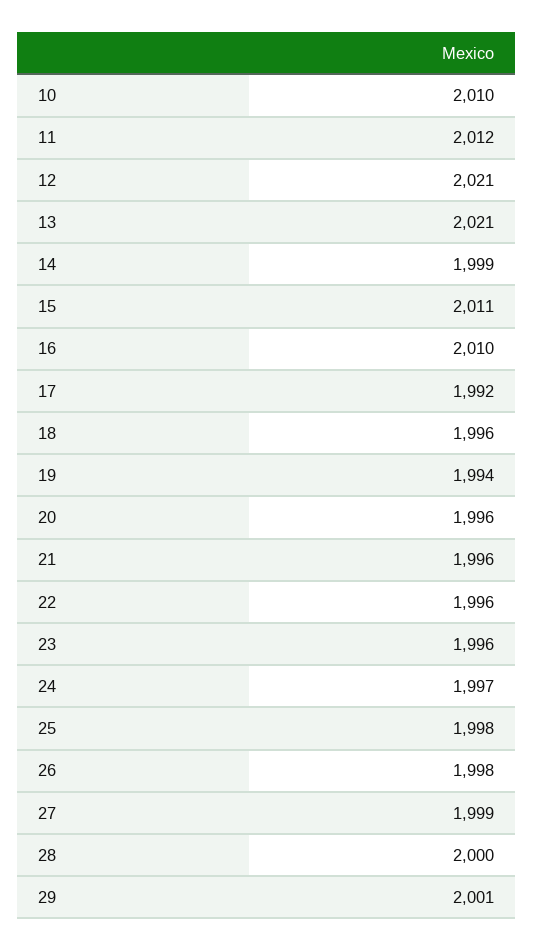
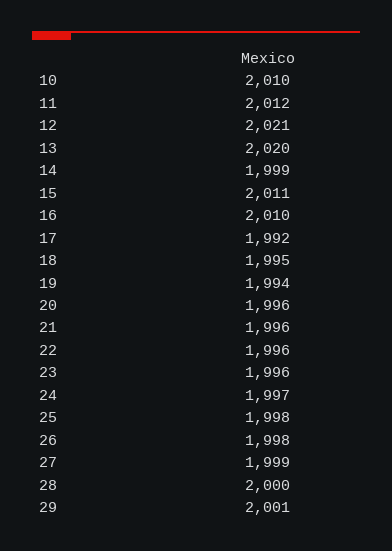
  {
    "10": 2010,
    "11": 2012,
    "12": 2021,
-   "13": 2021,
+   "13": 2020,
    "14": 1999,
    "15": 2011,
    "16": 2010,
    "17": 1992,
-   "18": 1996,
+   "18": 1995,
    "19": 1994,
    "20": 1996,
    "21": 1996,
    "22": 1996,
    "23": 1996,
    "24": 1997,
    "25": 1998,
    "26": 1998,
    "27": 1999,
    "28": 2000,
    "29": 2001
  }

